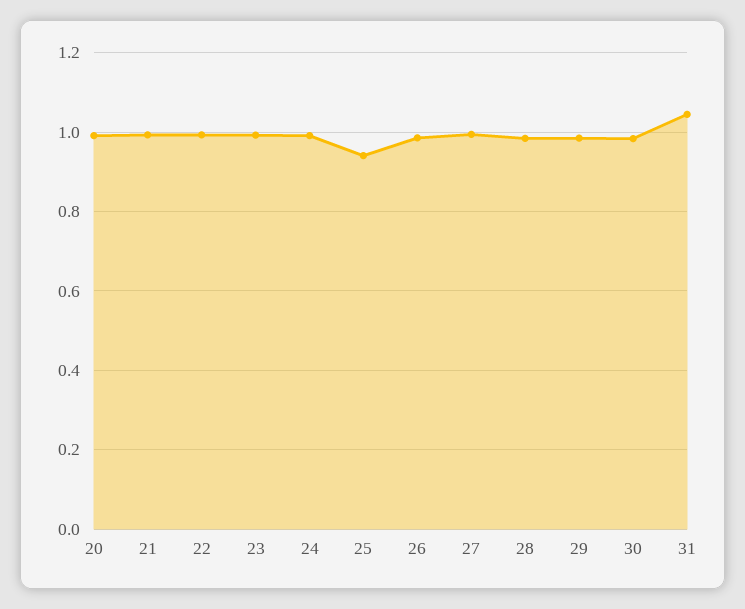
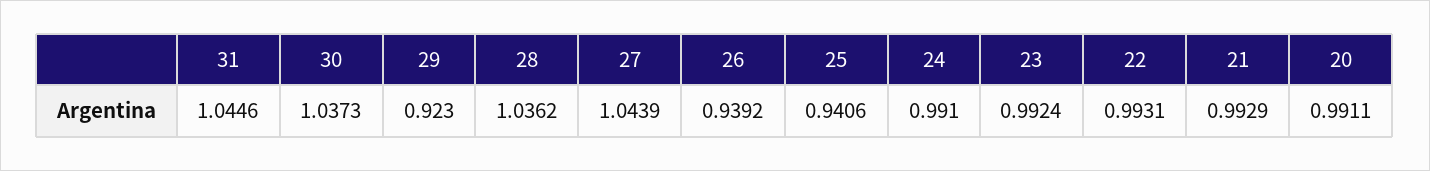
  {
    "20": 0.9911,
    "21": 0.9929,
    "22": 0.9931,
    "23": 0.9924,
    "24": 0.991,
    "25": 0.9406,
-   "26": 0.98,
+   "26": 0.9392,
-   "27": 1,
+   "27": 1.0439,
-   "28": 0.98,
+   "28": 1.0362,
-   "29": 0.98,
+   "29": 0.923,
-   "30": 0.98,
+   "30": 1.0373,
    "31": 1.0446
  }

